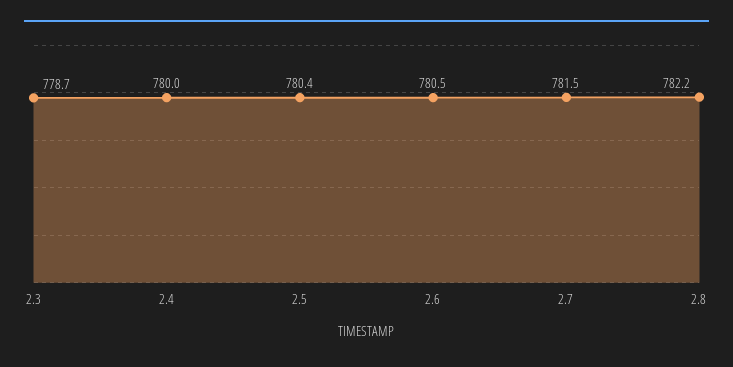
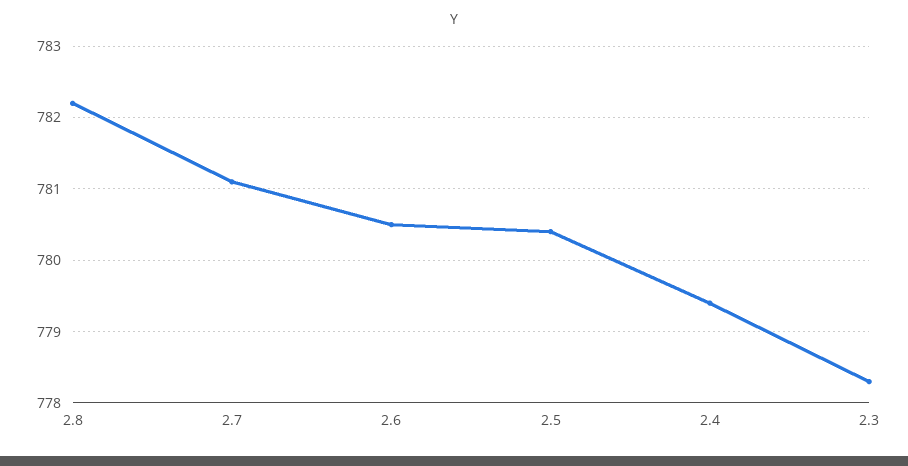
  {
-   "2.3": 778.7,
+   "2.3": 778.3,
-   "2.4": 780,
+   "2.4": 779.4,
    "2.5": 780.4,
    "2.6": 780.5,
-   "2.7": 781.5,
+   "2.7": 781.1,
    "2.8": 782.2
  }

